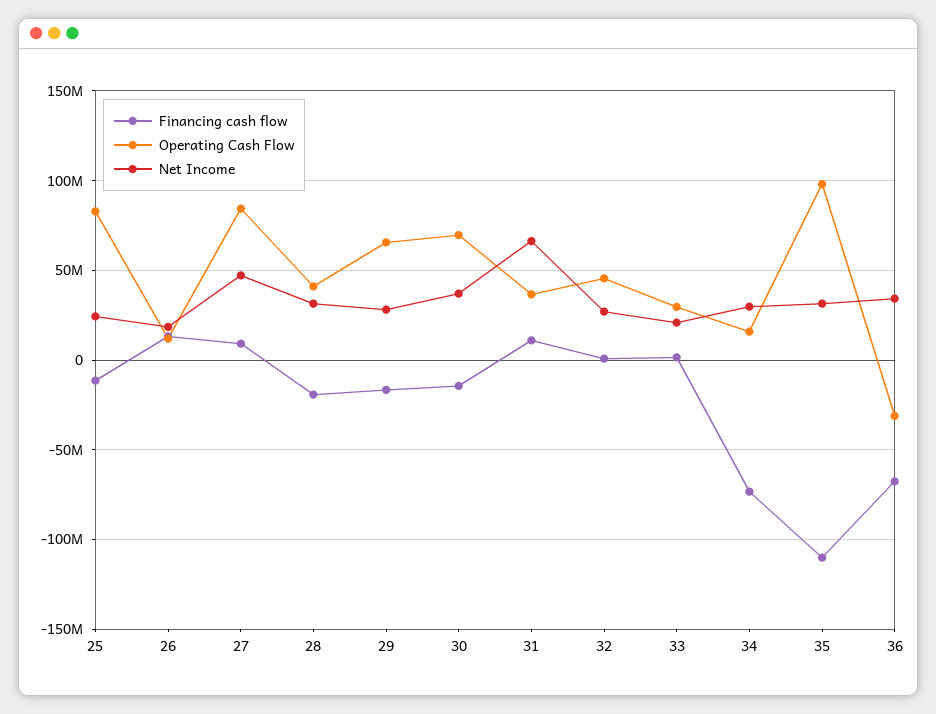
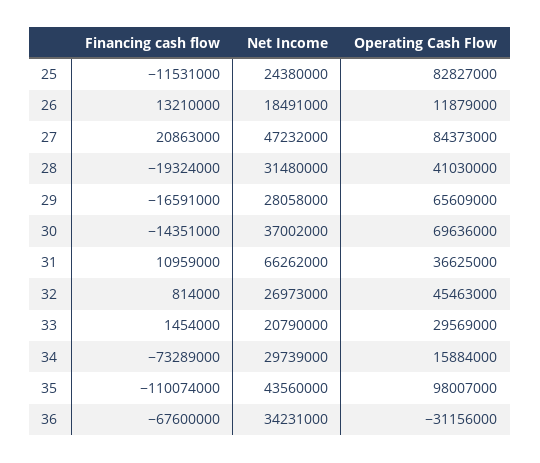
  {
    "Financing cash flow": {
      "25": -11531000,
      "26": 13210000,
-     "27": 10000000,
+     "27": 20863000,
      "28": -19324000,
      "29": -16591000,
      "30": -14351000,
      "31": 10959000,
      "32": 814000,
      "33": 1454000,
      "34": -73289000,
      "35": -110074000,
      "36": -67600000
    },
    "Operating Cash Flow": {
      "25": 82827000,
      "26": 11879000,
      "27": 84373000,
      "28": 41030000,
      "29": 65609000,
      "30": 69636000,
      "31": 36625000,
      "32": 45463000,
      "33": 29569000,
      "34": 15884000,
      "35": 98007000,
      "36": -31156000
    },
    "Net Income": {
      "25": 24380000,
      "26": 18491000,
      "27": 47232000,
      "28": 31480000,
      "29": 28058000,
      "30": 37002000,
      "31": 66262000,
      "32": 26973000,
      "33": 20790000,
      "34": 29739000,
-     "35": 30000000,
+     "35": 43560000,
      "36": 34231000
    }
  }

